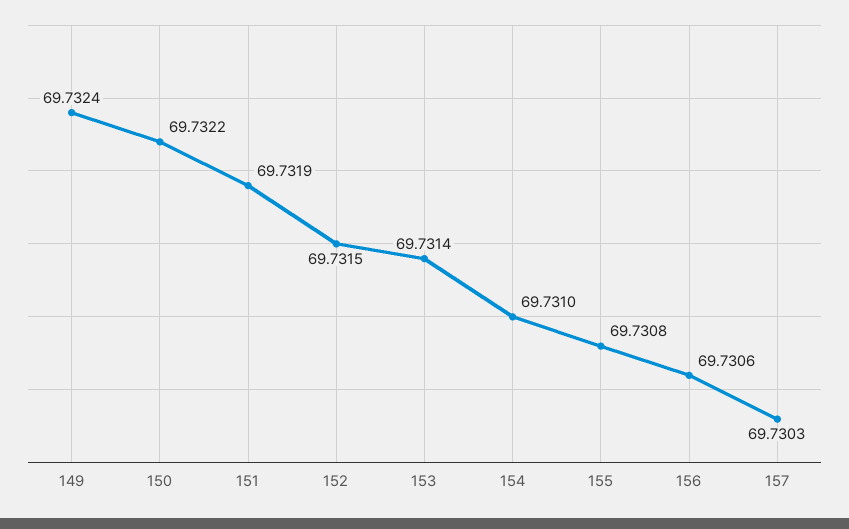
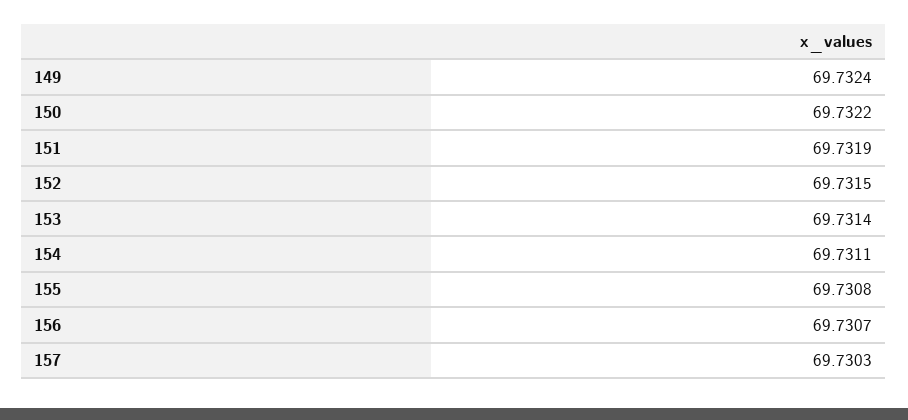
  {
    "149": 69.7324,
    "150": 69.7322,
    "151": 69.7319,
    "152": 69.7315,
    "153": 69.7314,
-   "154": 69.731,
+   "154": 69.7311,
    "155": 69.7308,
-   "156": 69.7306,
+   "156": 69.7307,
    "157": 69.7303
  }

